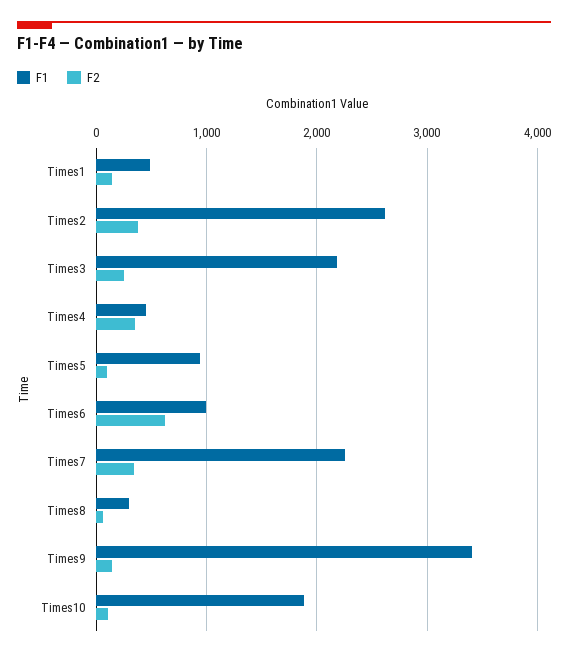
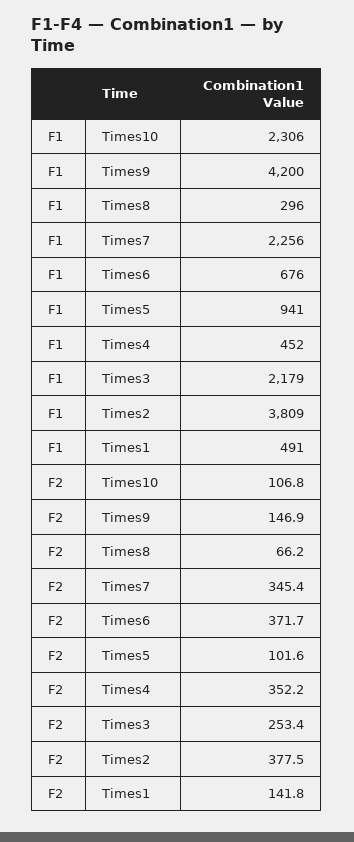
  {
    "F1": {
      "Times1": 491,
-     "Times2": 2600,
+     "Times2": 3809,
      "Times3": 2179,
      "Times4": 452,
      "Times5": 941,
-     "Times6": 1000,
+     "Times6": 676,
      "Times7": 2256,
      "Times8": 296,
-     "Times9": 3400,
+     "Times9": 4200,
-     "Times10": 1900
+     "Times10": 2306
    },
    "F2": {
      "Times1": 141.8,
      "Times2": 377.5,
      "Times3": 253.4,
      "Times4": 352.2,
      "Times5": 101.6,
-     "Times6": 600,
+     "Times6": 371.7,
      "Times7": 345.4,
      "Times8": 66.2,
      "Times9": 146.9,
      "Times10": 106.8
    }
  }

